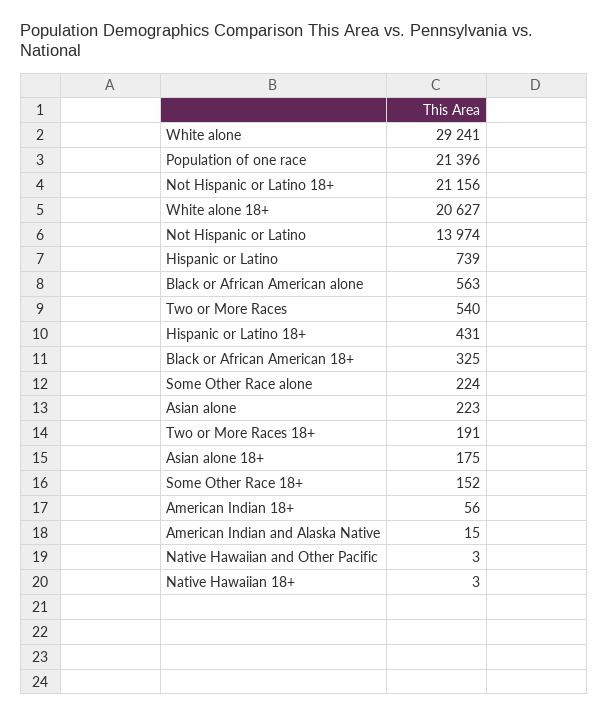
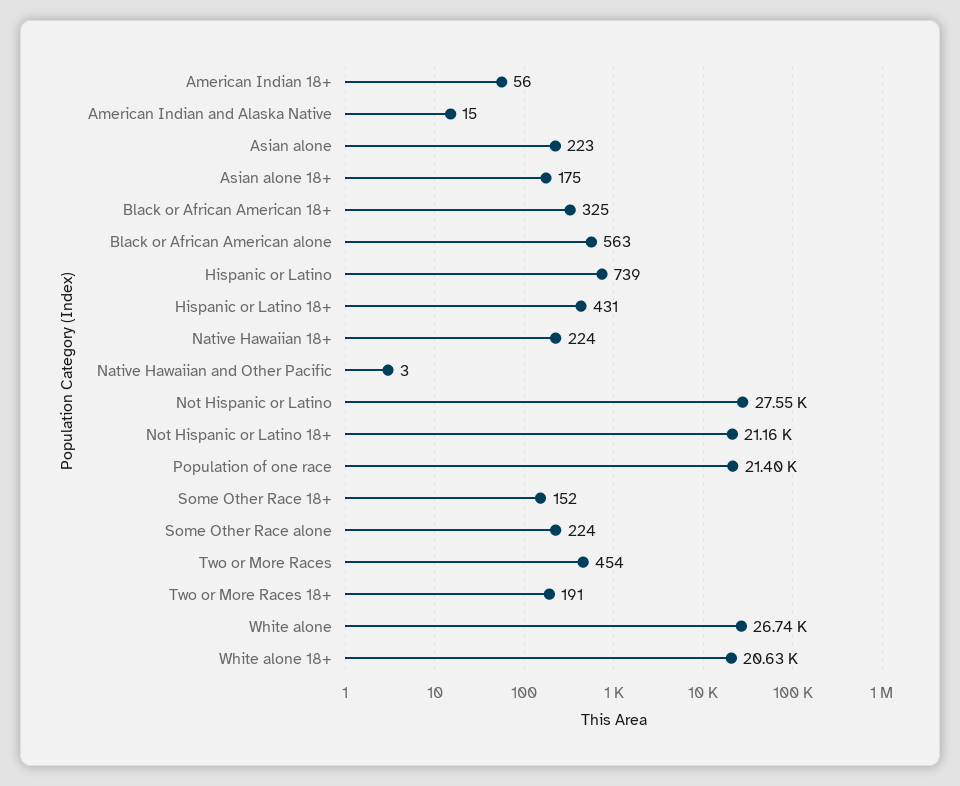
  {
-   "White alone": 29241,
+   "White alone": 26740,
    "Population of one race": 21396,
    "Not Hispanic or Latino 18+": 21156,
    "White alone 18+": 20627,
-   "Not Hispanic or Latino": 13974,
+   "Not Hispanic or Latino": 27550,
    "Hispanic or Latino": 739,
    "Black or African American alone": 563,
-   "Two or More Races": 540,
+   "Two or More Races": 454,
    "Hispanic or Latino 18+": 431,
    "Black or African American 18+": 325,
    "Some Other Race alone": 224,
    "Asian alone": 223,
    "Two or More Races 18+": 191,
    "Asian alone 18+": 175,
    "Some Other Race 18+": 152,
    "American Indian 18+": 56,
    "American Indian and Alaska Native": 15,
    "Native Hawaiian and Other Pacific": 3,
-   "Native Hawaiian 18+": 3
+   "Native Hawaiian 18+": 224
  }

